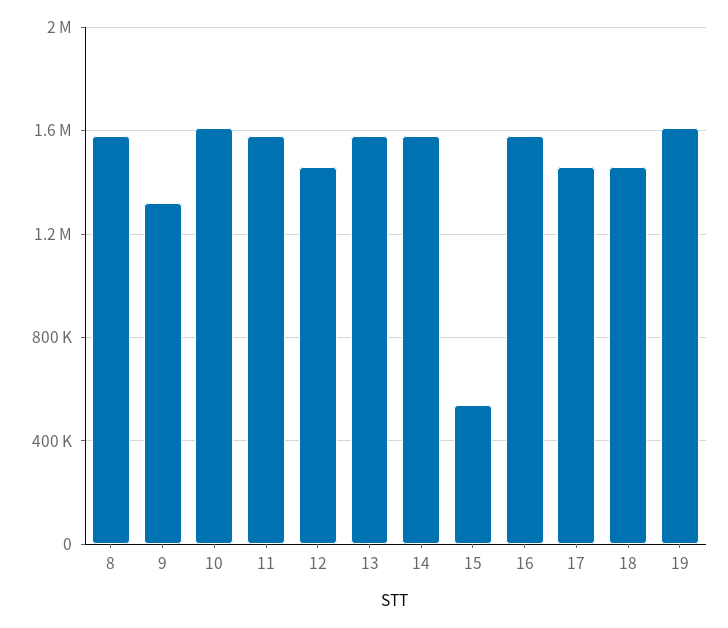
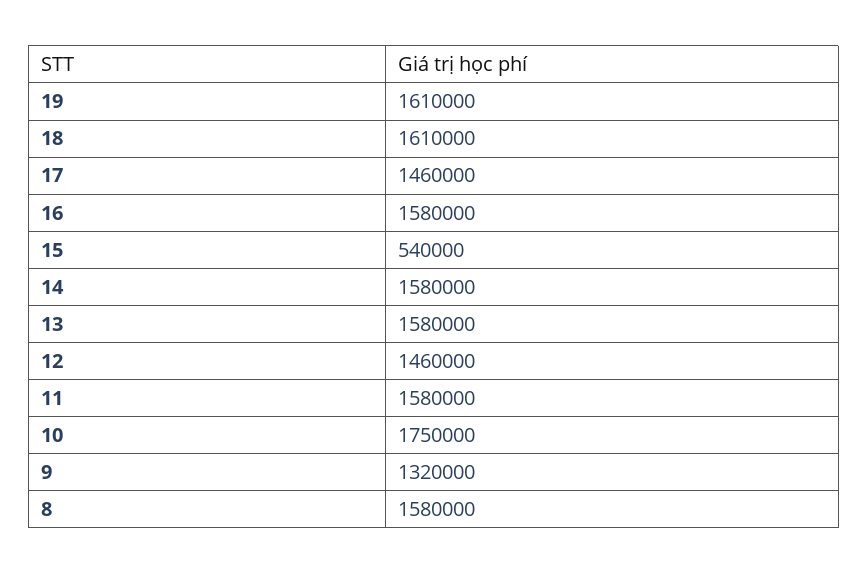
  {
    "8": 1580000,
    "9": 1320000,
-   "10": 1600000,
+   "10": 1750000,
    "11": 1580000,
    "12": 1460000,
    "13": 1580000,
    "14": 1580000,
    "15": 540000,
    "16": 1580000,
    "17": 1460000,
-   "18": 1450000,
+   "18": 1610000,
    "19": 1610000
  }

